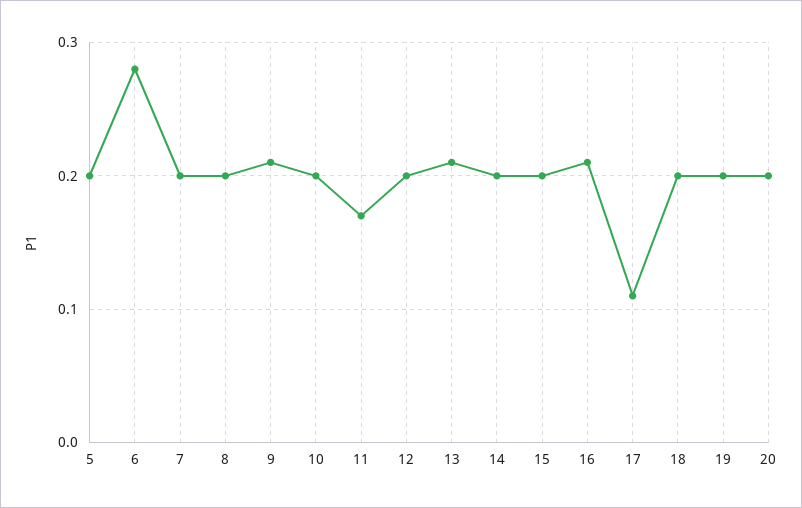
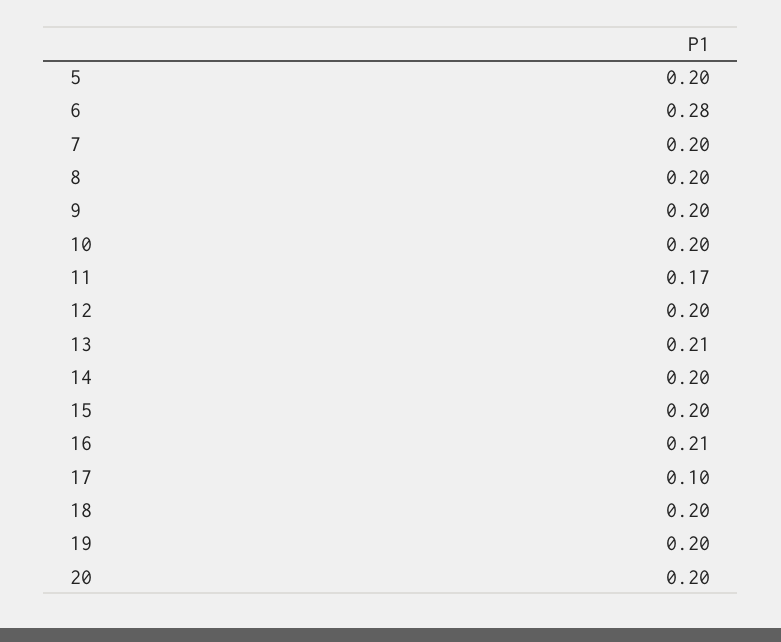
  {
    "5": 0.2,
    "6": 0.28,
    "7": 0.2,
    "8": 0.2,
-   "9": 0.21,
+   "9": 0.2,
    "10": 0.2,
    "11": 0.17,
    "12": 0.2,
    "13": 0.21,
    "14": 0.2,
    "15": 0.2,
    "16": 0.21,
-   "17": 0.11,
+   "17": 0.1,
    "18": 0.2,
    "19": 0.2,
    "20": 0.2
  }

